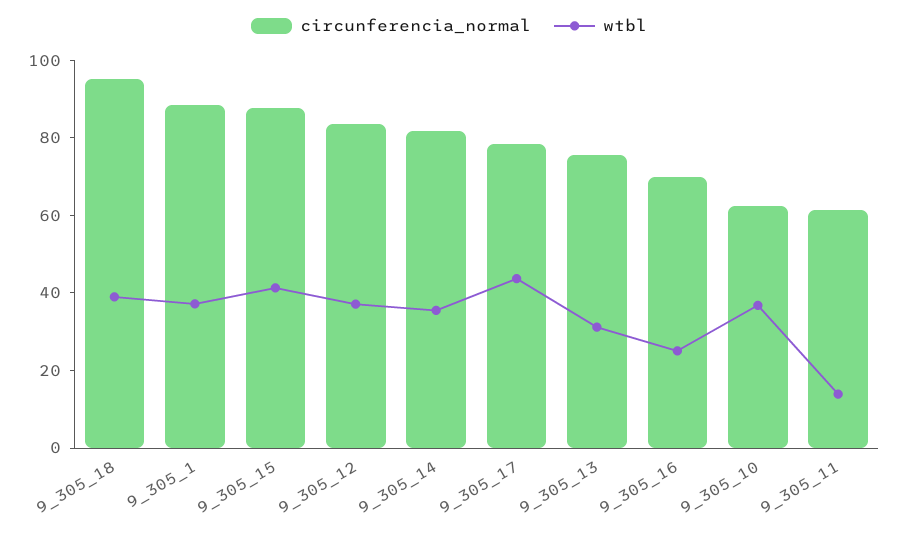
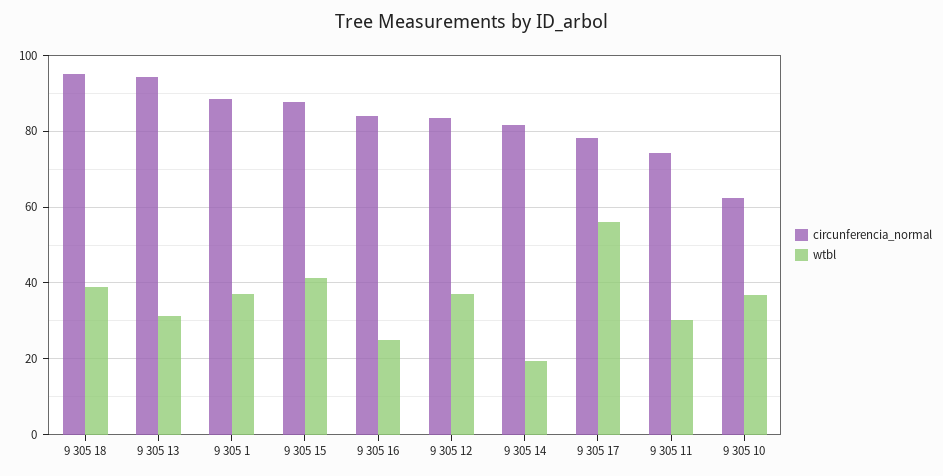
  {
    "circunferencia_normal": {
      "9_305_18": 96,
      "9_305_1": 88,
      "9_305_15": 88,
      "9_305_12": 84,
      "9_305_14": 82,
      "9_305_17": 78,
-     "9_305_13": 75,
+     "9_305_13": 94,
-     "9_305_16": 70,
+     "9_305_16": 84,
      "9_305_10": 62,
-     "9_305_11": 60
+     "9_305_11": 74
    },
    "wtbl": {
      "9_305_18": 38,
      "9_305_1": 38,
      "9_305_15": 42,
      "9_305_12": 38,
-     "9_305_14": 35,
+     "9_305_14": 20,
-     "9_305_17": 45,
+     "9_305_17": 56,
      "9_305_13": 32,
      "9_305_16": 26,
      "9_305_10": 36,
-     "9_305_11": 15
+     "9_305_11": 30
    }
  }

